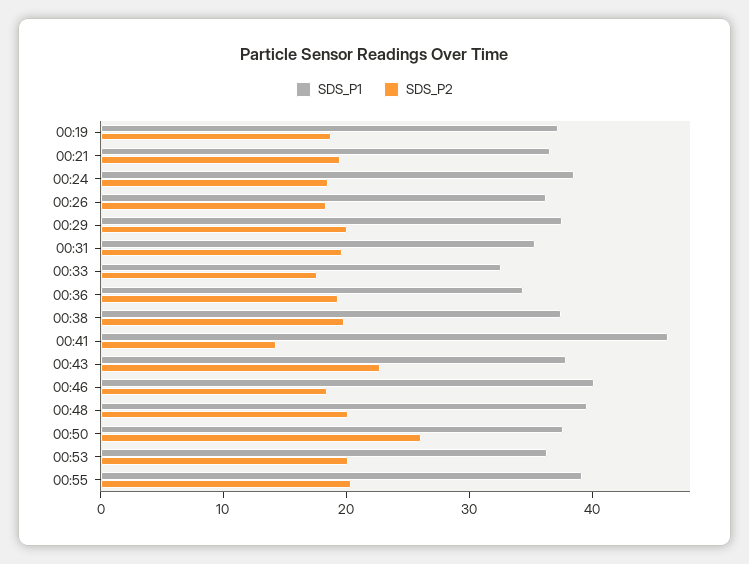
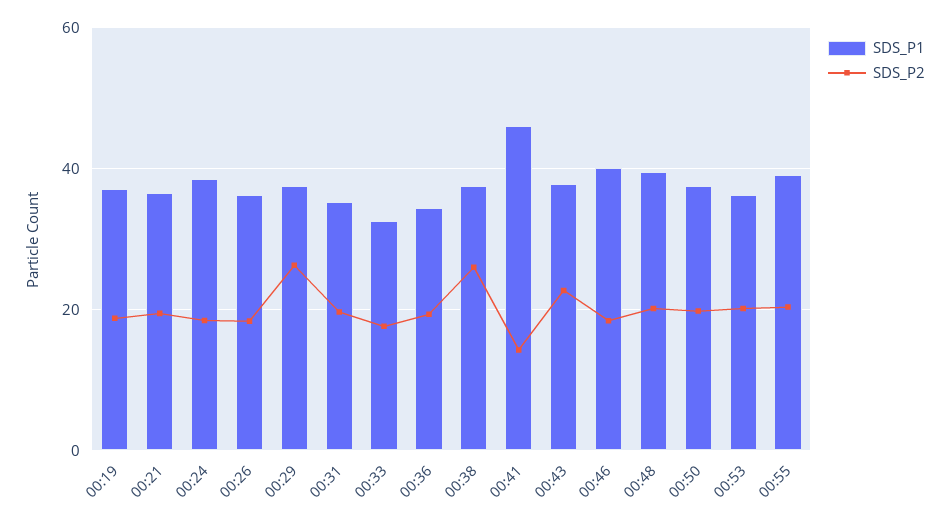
  {
    "SDS_P1": {
      "00:19": 38,
      "00:21": 36,
      "00:24": 38,
      "00:26": 36,
      "00:29": 38,
      "00:31": 36,
      "00:33": 32,
      "00:36": 34,
      "00:38": 38,
      "00:41": 46,
      "00:43": 38,
      "00:46": 40,
      "00:48": 40,
      "00:50": 38,
      "00:53": 36,
      "00:55": 40
    },
    "SDS_P2": {
      "00:19": 18,
      "00:21": 20,
      "00:24": 18,
      "00:26": 18,
-     "00:29": 20,
+     "00:29": 26,
      "00:31": 20,
      "00:33": 18,
      "00:36": 20,
-     "00:38": 20,
+     "00:38": 26,
      "00:41": 14,
      "00:43": 22,
      "00:46": 18,
      "00:48": 20,
-     "00:50": 26,
+     "00:50": 20,
      "00:53": 20,
      "00:55": 20
    }
  }

